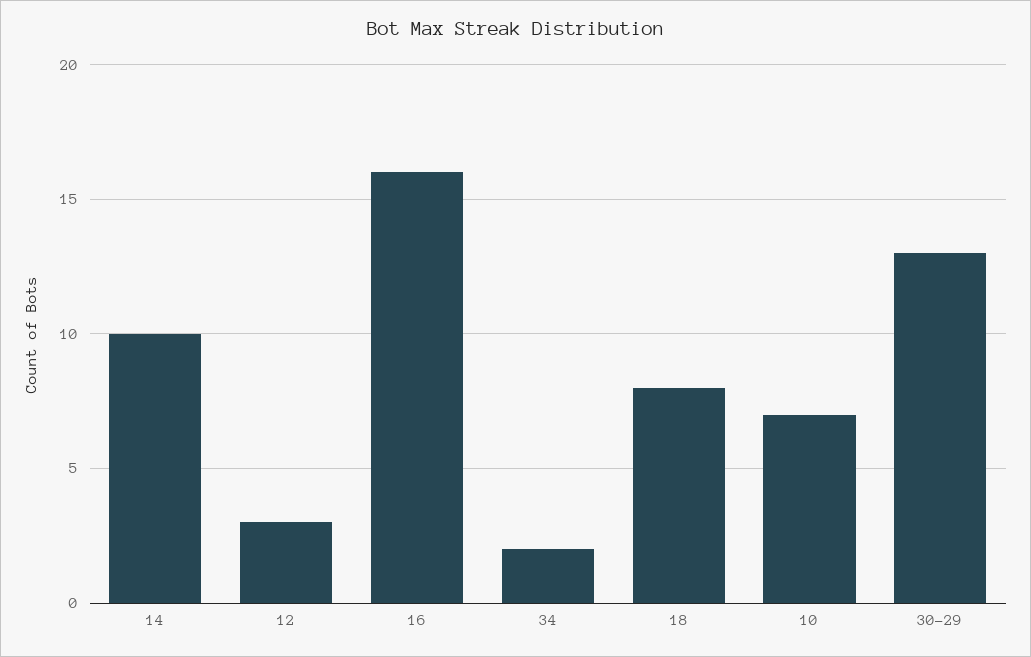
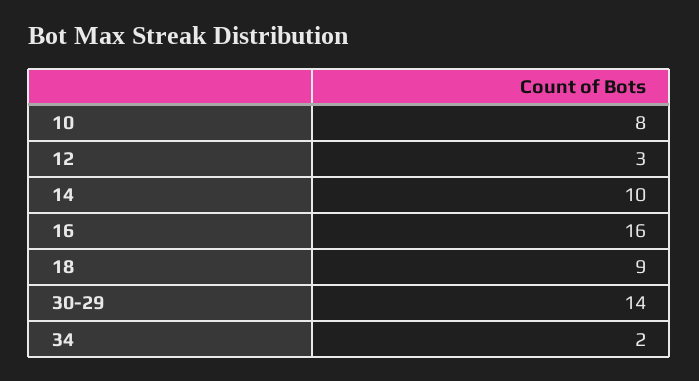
  {
    "14": 10,
    "12": 3,
    "16": 16,
    "34": 2,
-   "18": 8,
+   "18": 9,
-   "10": 7,
+   "10": 8,
-   "30-29": 13
+   "30-29": 14
  }

